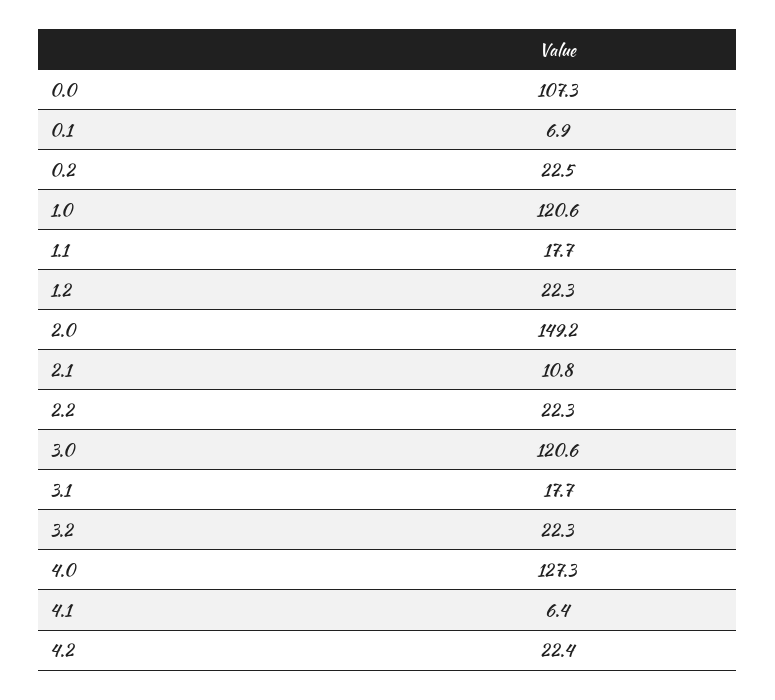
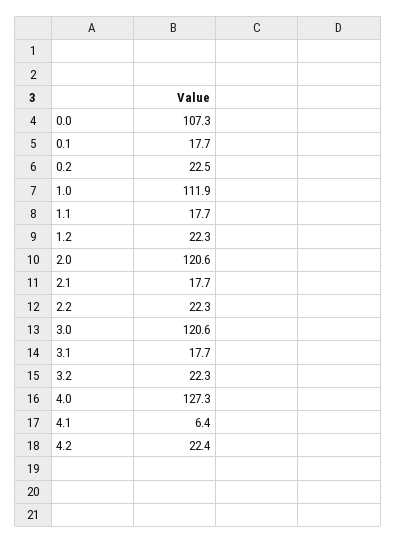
  {
    "0.0": 107.3,
-   "0.1": 6.9,
+   "0.1": 17.7,
    "0.2": 22.5,
-   "1.0": 120.6,
+   "1.0": 111.9,
    "1.1": 17.7,
    "1.2": 22.3,
-   "2.0": 149.2,
+   "2.0": 120.6,
-   "2.1": 10.8,
+   "2.1": 17.7,
    "2.2": 22.3,
    "3.0": 120.6,
    "3.1": 17.7,
    "3.2": 22.3,
    "4.0": 127.3,
    "4.1": 6.4,
    "4.2": 22.4
  }

